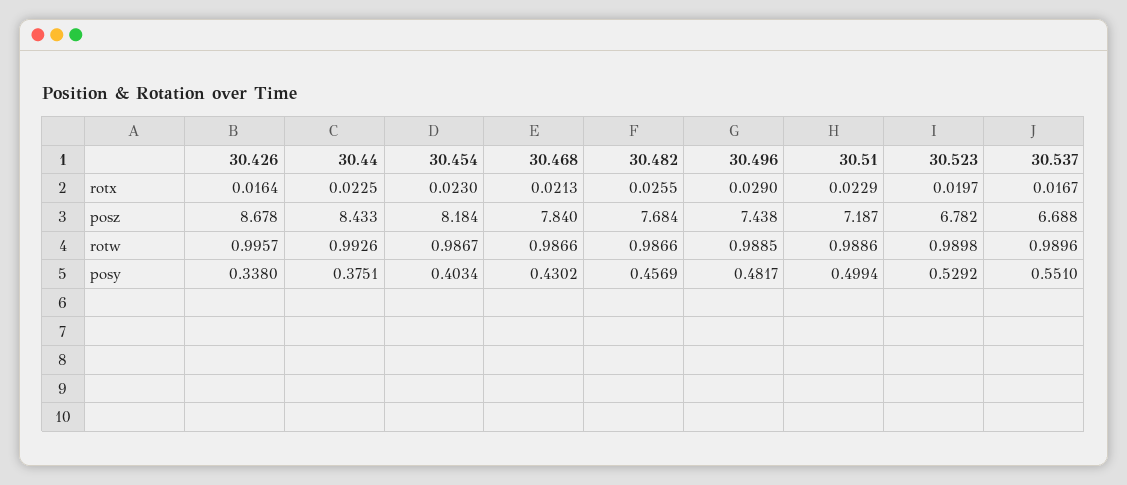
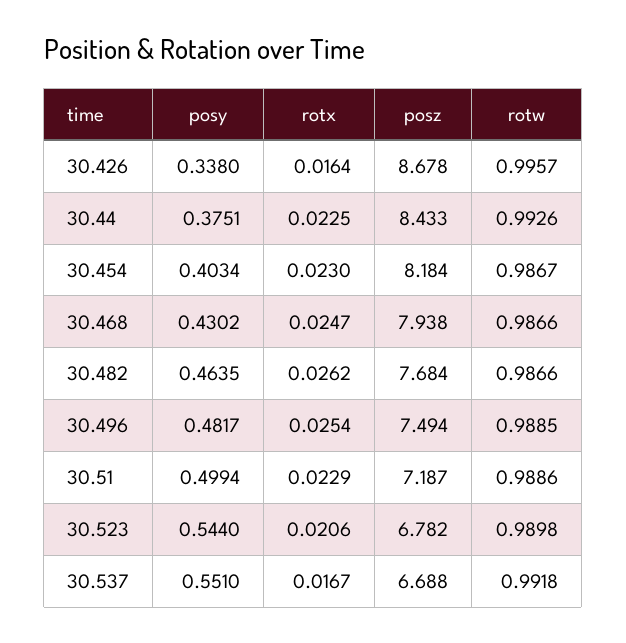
  {
    "30.426": {
      "rotx": 0.0164,
      "posz": 8.678,
      "rotw": 0.9957,
      "posy": 0.338
    },
    "30.44": {
      "rotx": 0.0225,
      "posz": 8.433,
      "rotw": 0.9926,
      "posy": 0.3751
    },
    "30.454": {
      "rotx": 0.023,
      "posz": 8.184,
      "rotw": 0.9867,
      "posy": 0.4034
    },
    "30.468": {
-     "rotx": 0.0213,
+     "rotx": 0.0247,
-     "posz": 7.84,
+     "posz": 7.938,
      "rotw": 0.9866,
      "posy": 0.4302
    },
    "30.482": {
-     "rotx": 0.0255,
+     "rotx": 0.0262,
      "posz": 7.684,
      "rotw": 0.9866,
-     "posy": 0.4569
+     "posy": 0.4635
    },
    "30.496": {
-     "rotx": 0.029,
+     "rotx": 0.0254,
-     "posz": 7.438,
+     "posz": 7.494,
      "rotw": 0.9885,
      "posy": 0.4817
    },
    "30.51": {
      "rotx": 0.0229,
      "posz": 7.187,
      "rotw": 0.9886,
      "posy": 0.4994
    },
    "30.523": {
-     "rotx": 0.0197,
+     "rotx": 0.0206,
      "posz": 6.782,
      "rotw": 0.9898,
-     "posy": 0.5292
+     "posy": 0.544
    },
    "30.537": {
      "rotx": 0.0167,
      "posz": 6.688,
-     "rotw": 0.9896,
+     "rotw": 0.9918,
      "posy": 0.551
    }
  }

